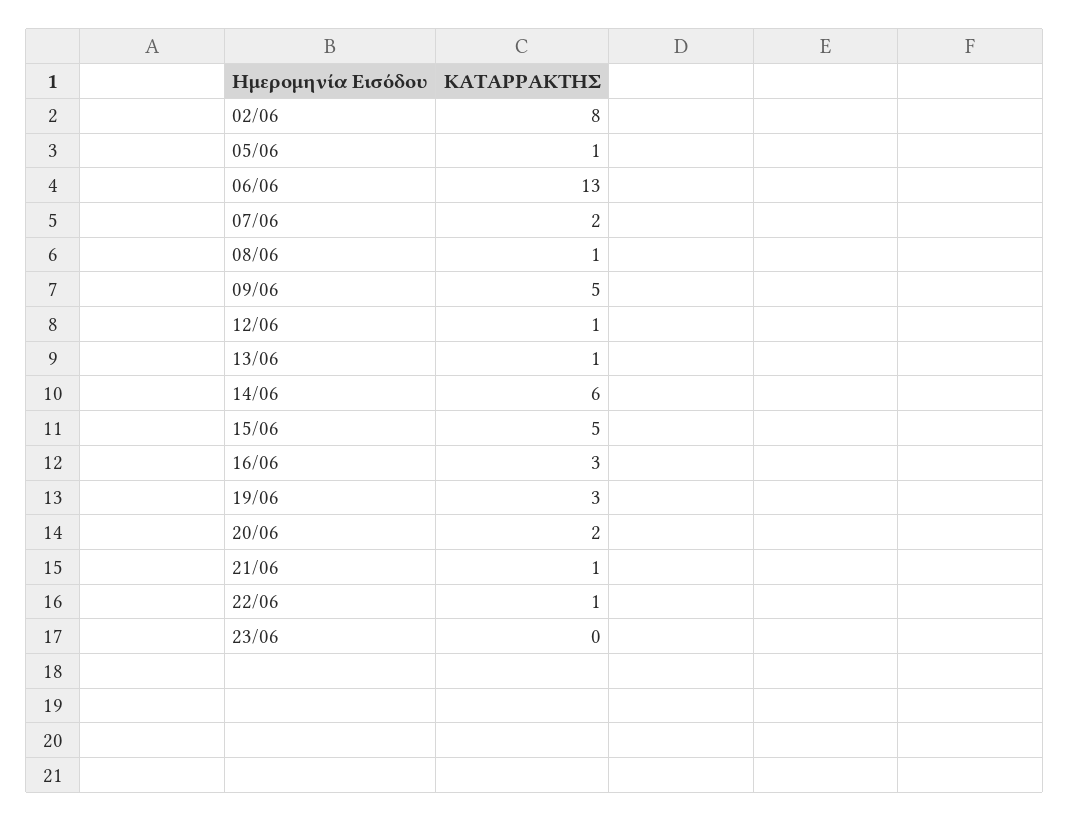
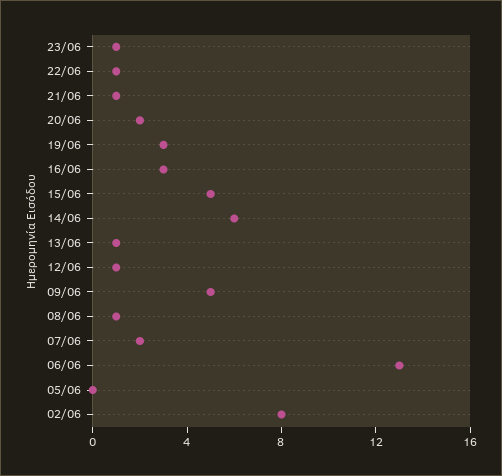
  {
    "02/06": 8,
-   "05/06": 1,
+   "05/06": 0,
    "06/06": 13,
    "07/06": 2,
    "08/06": 1,
    "09/06": 5,
    "12/06": 1,
    "13/06": 1,
    "14/06": 6,
    "15/06": 5,
    "16/06": 3,
    "19/06": 3,
    "20/06": 2,
    "21/06": 1,
    "22/06": 1,
-   "23/06": 0
+   "23/06": 1
  }

